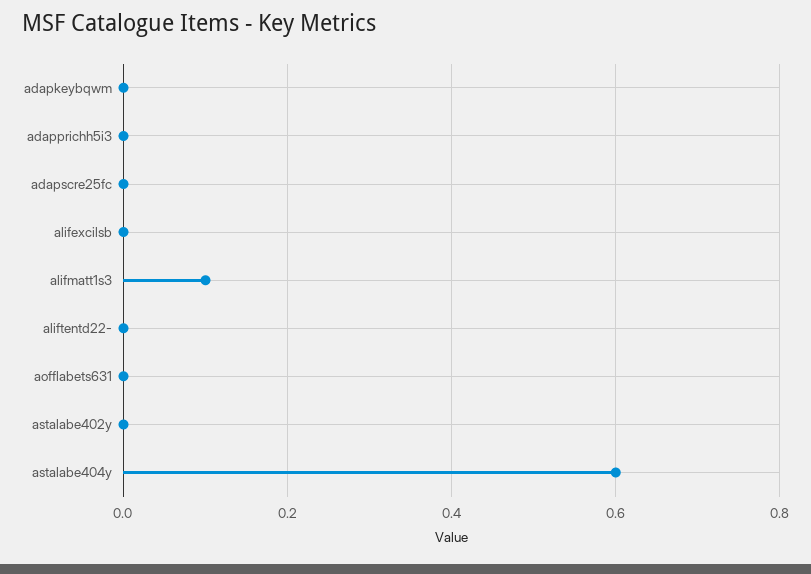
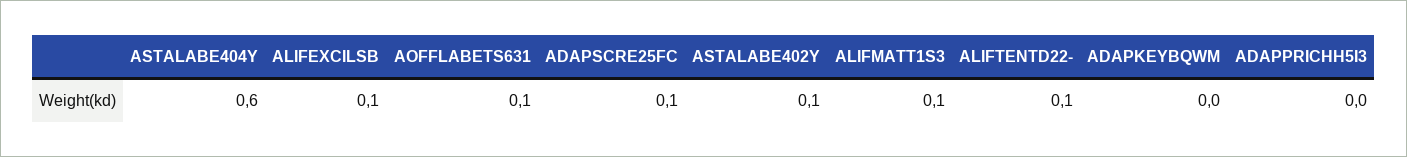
  {
    "adapkeybqwm": 0,
    "adapprichh5i3": 0,
-   "adapscre25fc": 0,
+   "adapscre25fc": 0.1,
-   "alifexcilsb": 0,
+   "alifexcilsb": 0.1,
    "alifmatt1s3": 0.1,
-   "aliftentd22-": 0,
+   "aliftentd22-": 0.1,
-   "aofflabets631": 0,
+   "aofflabets631": 0.1,
-   "astalabe402y": 0,
+   "astalabe402y": 0.1,
    "astalabe404y": 0.6
  }

